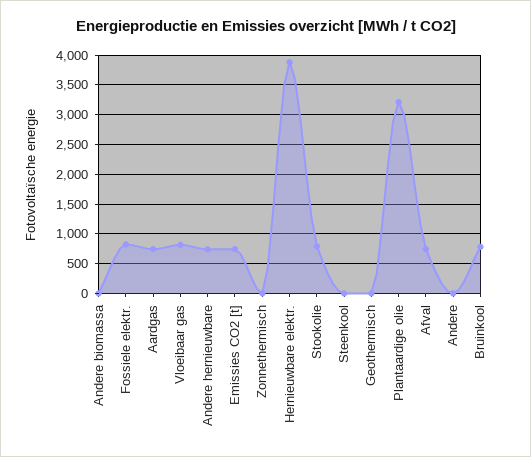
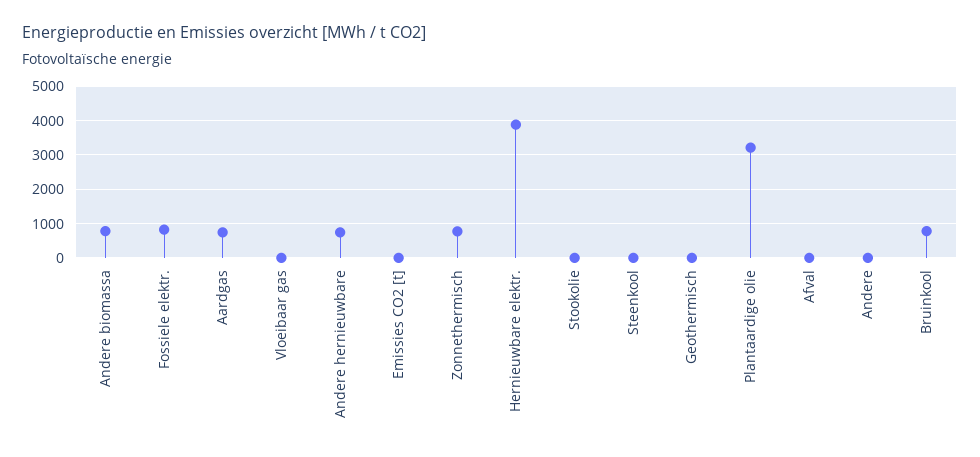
  {
-   "Andere biomassa": 0,
+   "Andere biomassa": 800,
    "Fossiele elektr.": 800,
    "Aardgas": 800,
-   "Vloeibaar gas": 750,
+   "Vloeibaar gas": 0,
    "Andere hernieuwbare": 800,
-   "Emissies CO2 [t]": 750,
+   "Emissies CO2 [t]": 0,
-   "Zonnethermisch": 0,
+   "Zonnethermisch": 800,
    "Hernieuwbare elektr.": 3800,
-   "Stookolie": 750,
+   "Stookolie": 0,
    "Steenkool": 0,
    "Geothermisch": 0,
    "Plantaardige olie": 3200,
-   "Afval": 750,
+   "Afval": 0,
    "Andere": 0,
    "Bruinkool": 800
  }

